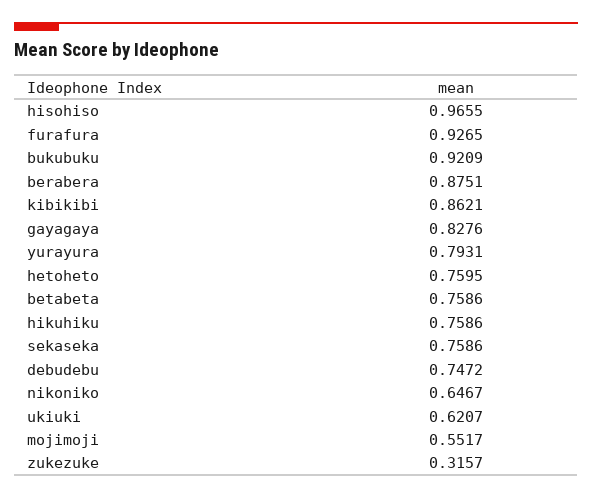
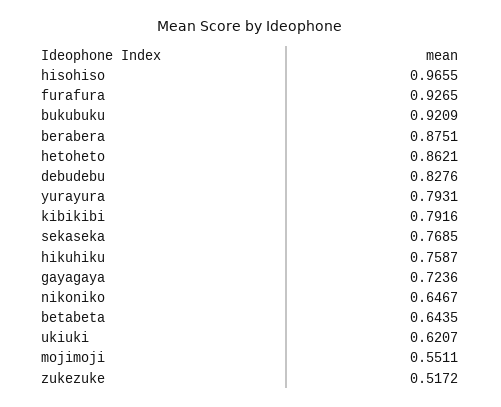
  {
    "hisohiso": 0.9655,
    "furafura": 0.9265,
    "bukubuku": 0.9209,
    "berabera": 0.8751,
-   "kibikibi": 0.8621,
+   "kibikibi": 0.7916,
-   "gayagaya": 0.8276,
+   "gayagaya": 0.7236,
    "yurayura": 0.7931,
-   "hetoheto": 0.7595,
+   "hetoheto": 0.8621,
-   "betabeta": 0.7586,
+   "betabeta": 0.6435,
-   "hikuhiku": 0.7586,
+   "hikuhiku": 0.7587,
-   "sekaseka": 0.7586,
+   "sekaseka": 0.7685,
-   "debudebu": 0.7472,
+   "debudebu": 0.8276,
    "nikoniko": 0.6467,
    "ukiuki": 0.6207,
-   "mojimoji": 0.5517,
+   "mojimoji": 0.5511,
-   "zukezuke": 0.3157
+   "zukezuke": 0.5172
  }

